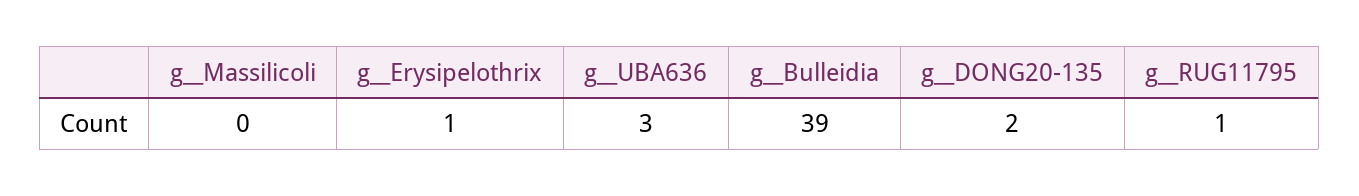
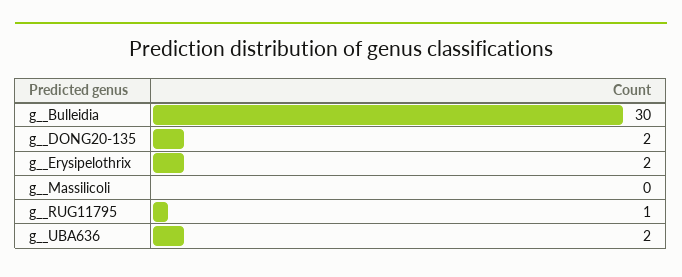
  {
    "g__Massilicoli": 0,
-   "g__Erysipelothrix": 1,
+   "g__Erysipelothrix": 2,
-   "g__UBA636": 3,
+   "g__UBA636": 2,
-   "g__Bulleidia": 39,
+   "g__Bulleidia": 30,
    "g__DONG20-135": 2,
    "g__RUG11795": 1
  }

